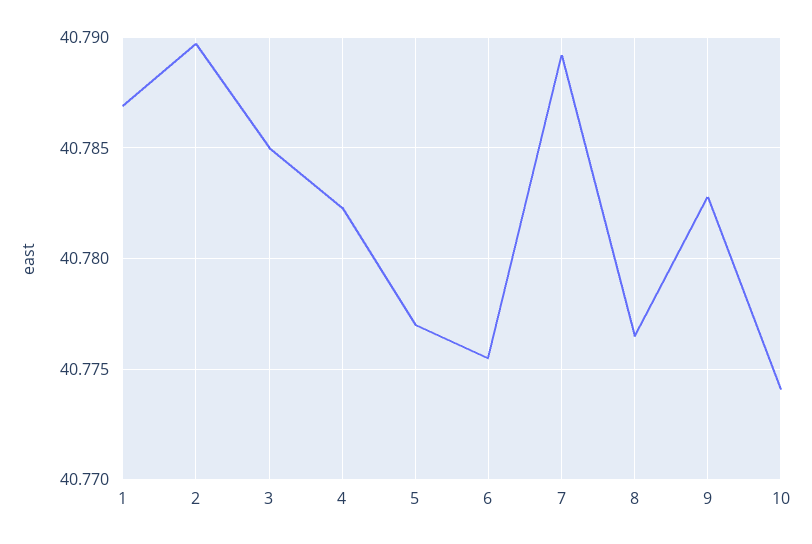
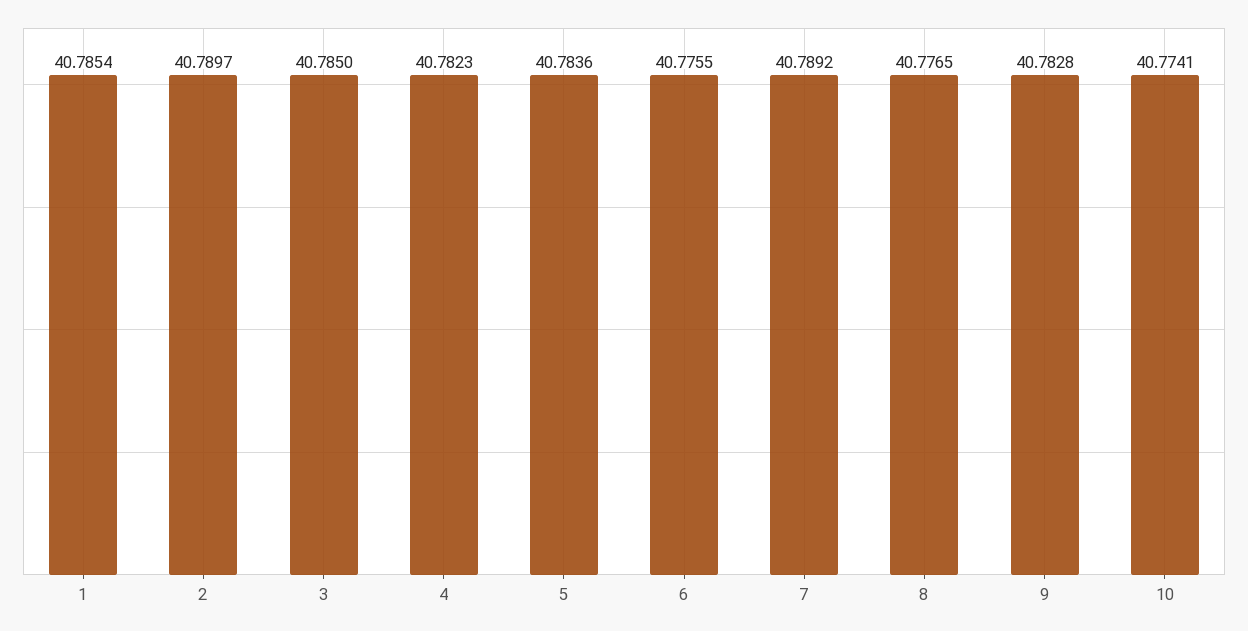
  {
-   "1": 40.787,
+   "1": 40.7854,
    "2": 40.7897,
    "3": 40.785,
    "4": 40.7823,
-   "5": 40.777,
+   "5": 40.7836,
    "6": 40.7755,
    "7": 40.7892,
    "8": 40.7765,
    "9": 40.7828,
    "10": 40.7741
  }

